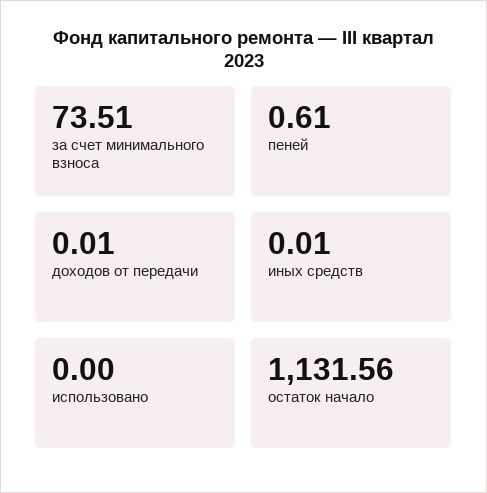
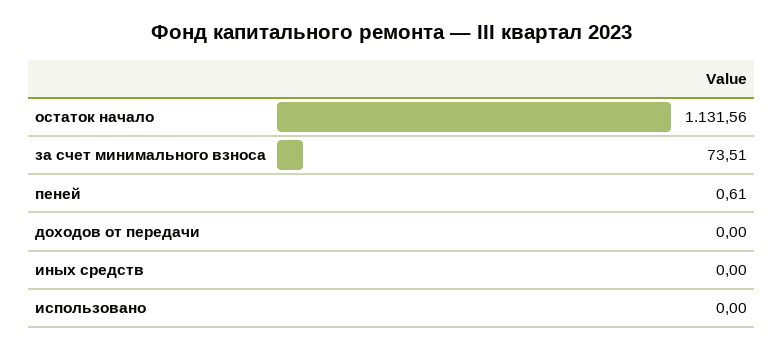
  {
    "за счет минимального взноса": 73.51,
    "пеней": 0.61,
-   "доходов от передачи": 0.01,
+   "доходов от передачи": 0,
-   "иных средств": 0.01,
+   "иных средств": 0,
    "использовано": 0,
    "остаток начало": 1131.56
  }

